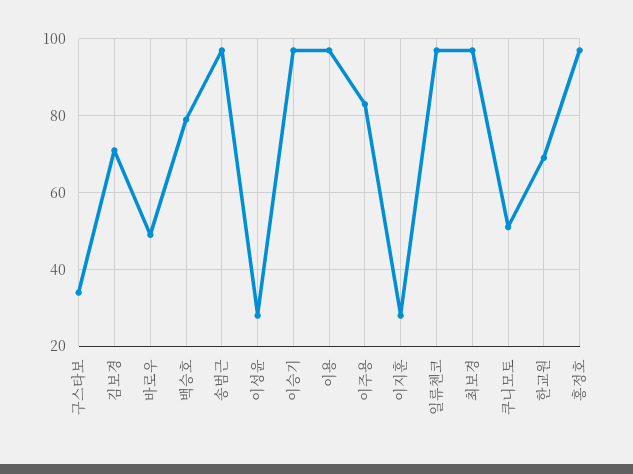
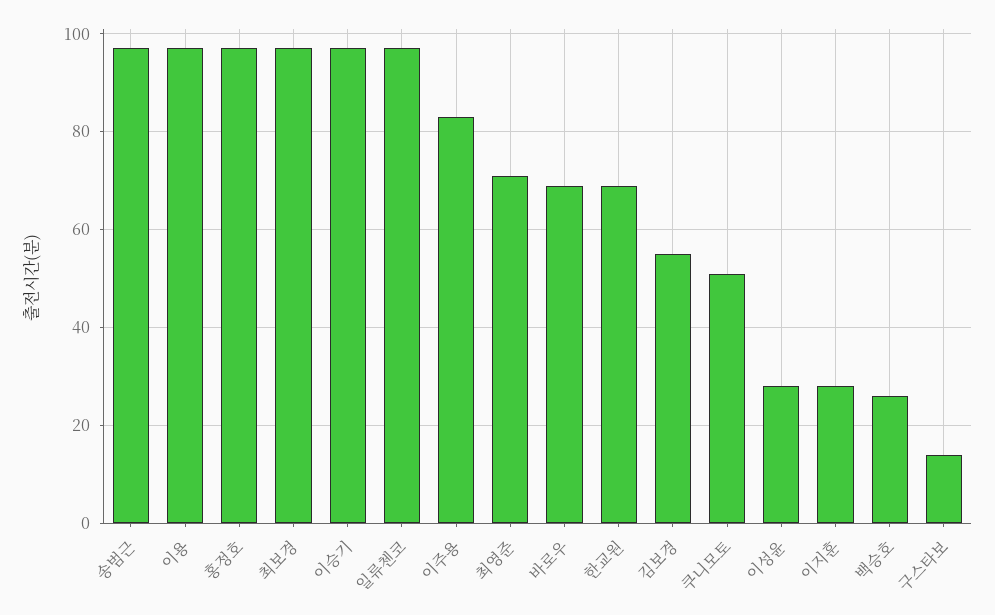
  {
-   "구스타보": 35,
+   "구스타보": 15,
-   "김보경": 70,
+   "김보경": 55,
-   "바로우": 50,
+   "바로우": 70,
-   "백승호": 80,
+   "백승호": 25,
    "송범근": 95,
    "이성윤": 30,
    "이승기": 95,
    "이용": 95,
    "이주용": 85,
    "이지훈": 30,
    "일류첸코": 95,
    "최보경": 95,
    "쿠니모토": 50,
    "한교원": 70,
-   "홍정호": 95
+   "홍정호": 95,
+   "최영준": 70
  }

